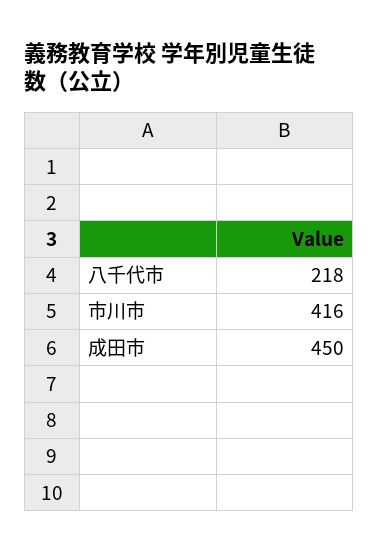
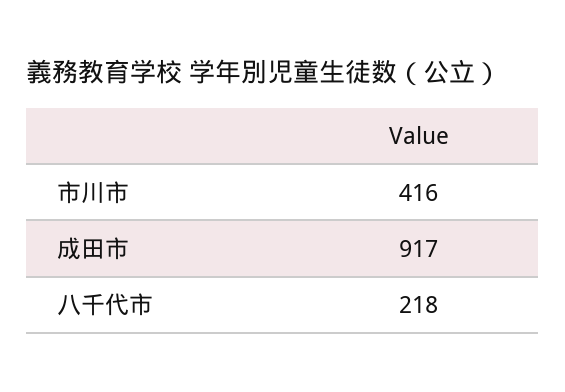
  {
    "八千代市": 218,
    "市川市": 416,
-   "成田市": 450
+   "成田市": 917
  }

